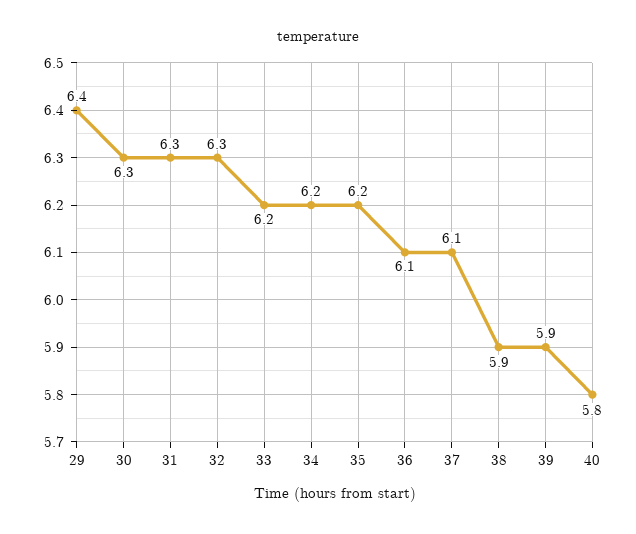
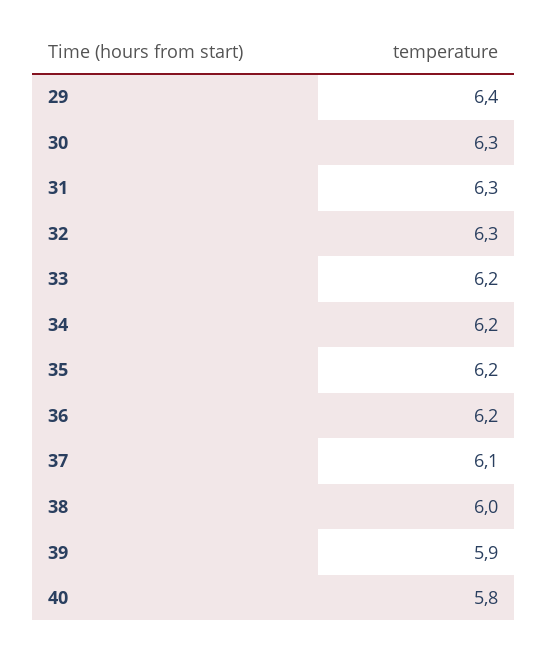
  {
    "29": 6.4,
    "30": 6.3,
    "31": 6.3,
    "32": 6.3,
    "33": 6.2,
    "34": 6.2,
    "35": 6.2,
-   "36": 6.1,
+   "36": 6.2,
    "37": 6.1,
-   "38": 5.9,
+   "38": 6,
    "39": 5.9,
    "40": 5.8
  }

